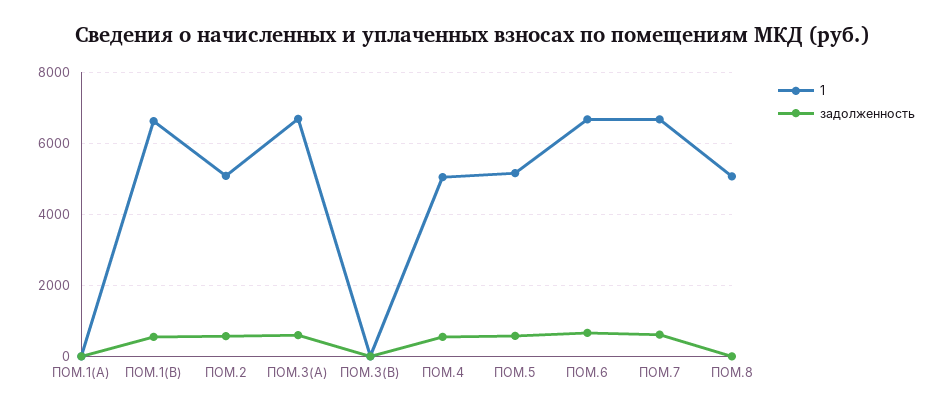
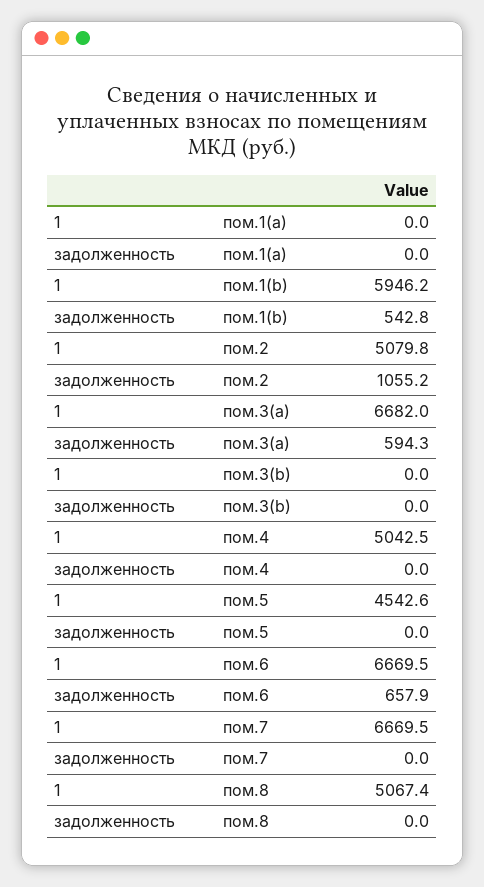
  {
    "1": {
      "ПОМ.1(A)": 0,
-     "ПОМ.1(B)": 6600,
+     "ПОМ.1(B)": 5946.2,
      "ПОМ.2": 5079.8,
      "ПОМ.3(A)": 6682,
      "ПОМ.3(B)": 0,
      "ПОМ.4": 5042.5,
-     "ПОМ.5": 5200,
+     "ПОМ.5": 4542.6,
      "ПОМ.6": 6669.5,
      "ПОМ.7": 6669.5,
      "ПОМ.8": 5067.4
    },
    "задолженность": {
      "ПОМ.1(A)": 0,
      "ПОМ.1(B)": 542.8,
-     "ПОМ.2": 600,
+     "ПОМ.2": 1055.2,
      "ПОМ.3(A)": 594.3,
      "ПОМ.3(B)": 0,
-     "ПОМ.4": 600,
+     "ПОМ.4": 0,
-     "ПОМ.5": 600,
+     "ПОМ.5": 0,
      "ПОМ.6": 657.9,
-     "ПОМ.7": 600,
+     "ПОМ.7": 0,
      "ПОМ.8": 0
    }
  }

